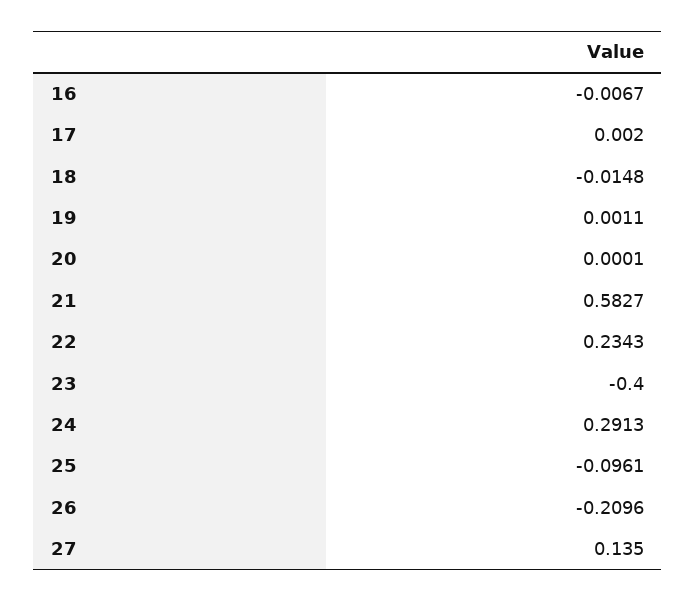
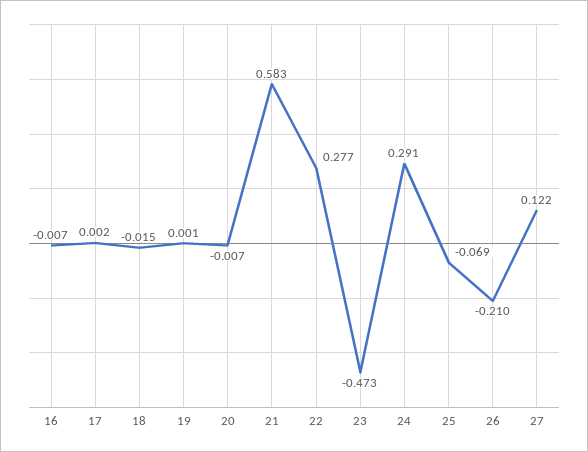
  {
    "16": -0.0067,
    "17": 0.002,
    "18": -0.0148,
    "19": 0.0011,
-   "20": 0.0001,
+   "20": -0.007,
    "21": 0.5827,
-   "22": 0.2343,
+   "22": 0.277,
-   "23": -0.4,
+   "23": -0.473,
    "24": 0.2913,
-   "25": -0.0961,
+   "25": -0.069,
    "26": -0.2096,
-   "27": 0.135
+   "27": 0.122
  }

